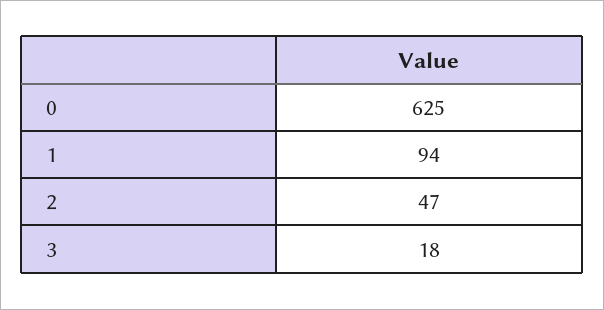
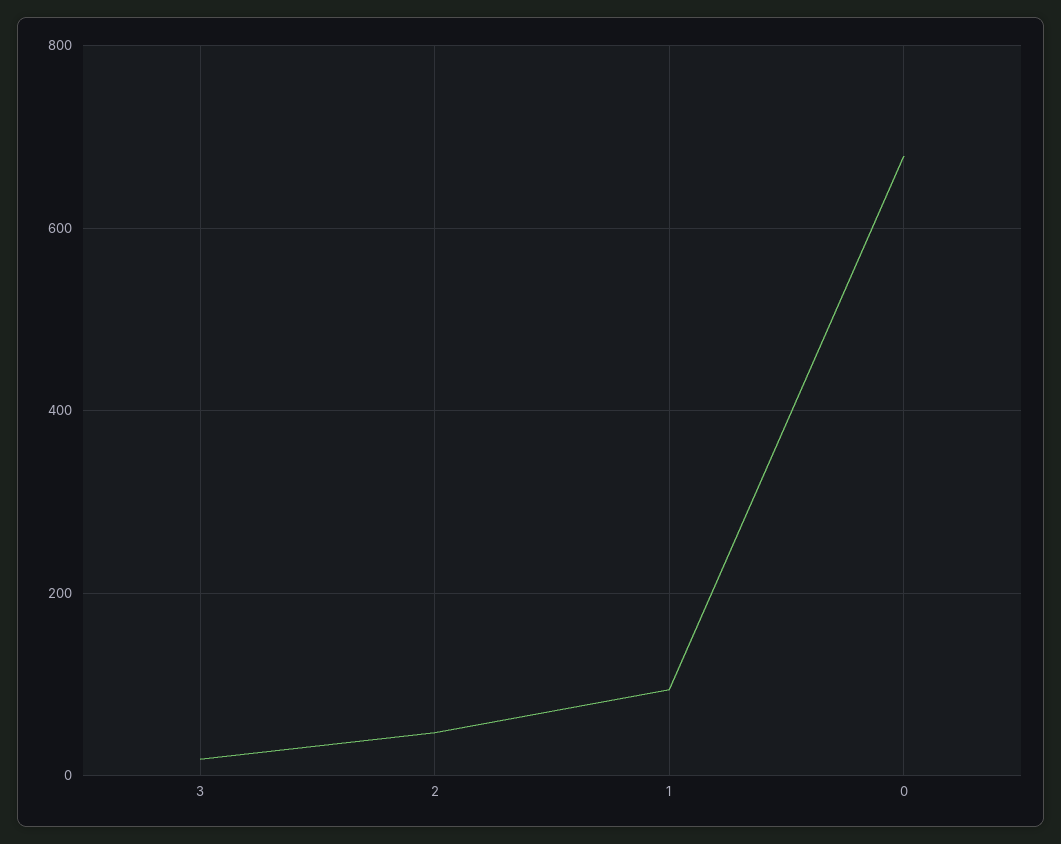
  {
-   "0": 625,
+   "0": 680,
    "1": 94,
    "2": 47,
    "3": 18
  }

